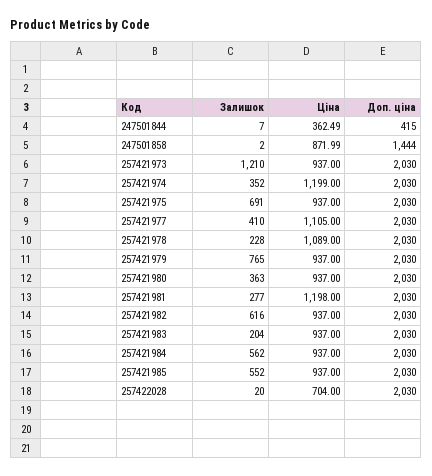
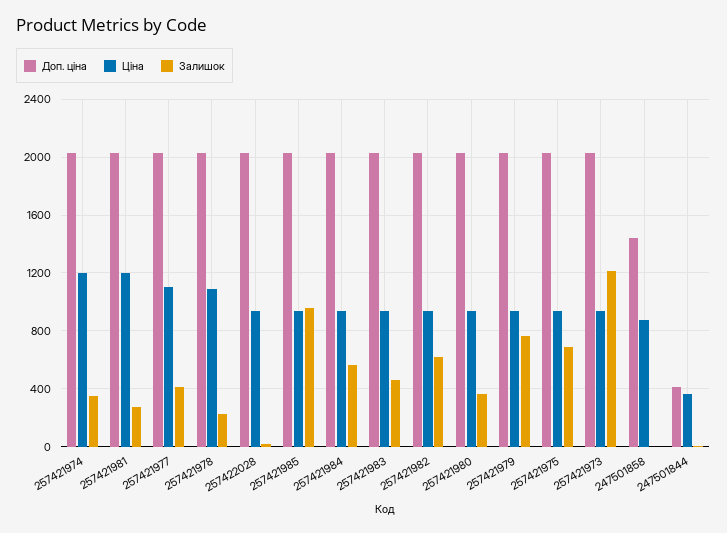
  {
    "Залишок": {
      "247501844": 7,
      "247501858": 2,
      "257421973": 1210,
      "257421974": 352,
      "257421975": 691,
      "257421977": 410,
      "257421978": 228,
      "257421979": 765,
      "257421980": 363,
      "257421981": 277,
      "257421982": 616,
-     "257421983": 204,
+     "257421983": 450,
      "257421984": 562,
-     "257421985": 552,
+     "257421985": 950,
      "257422028": 20
    },
    "Ціна": {
      "247501844": 362.49,
      "247501858": 871.99,
      "257421973": 937,
      "257421974": 1199,
      "257421975": 937,
      "257421977": 1105,
      "257421978": 1089,
      "257421979": 937,
      "257421980": 937,
      "257421981": 1198,
      "257421982": 937,
      "257421983": 937,
      "257421984": 937,
      "257421985": 937,
-     "257422028": 704
+     "257422028": 950
    },
    "Доп. ціна": {
      "247501844": 415,
      "247501858": 1444,
      "257421973": 2030,
      "257421974": 2030,
      "257421975": 2030,
      "257421977": 2030,
      "257421978": 2030,
      "257421979": 2030,
      "257421980": 2030,
      "257421981": 2030,
      "257421982": 2030,
      "257421983": 2030,
      "257421984": 2030,
      "257421985": 2030,
      "257422028": 2030
    }
  }

